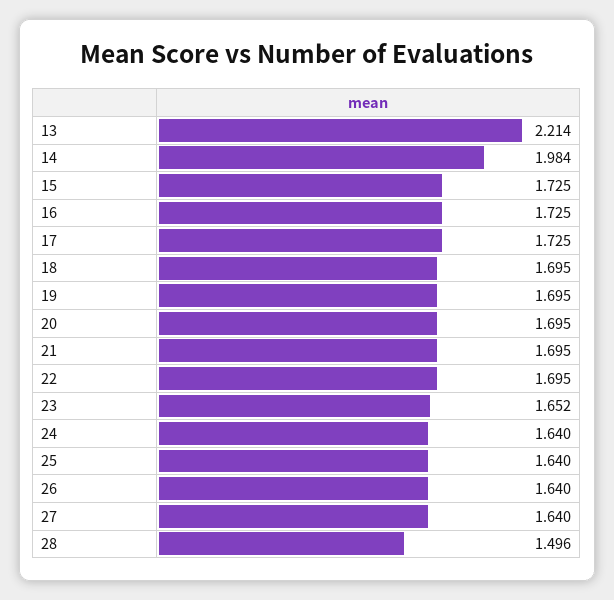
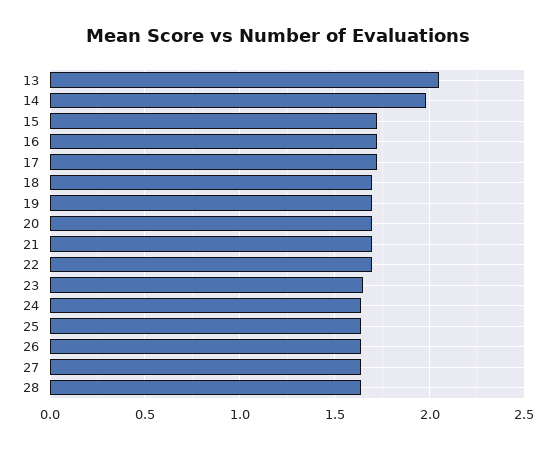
  {
-   "13": 2.214,
+   "13": 2.05,
    "14": 1.984,
    "15": 1.725,
    "16": 1.725,
    "17": 1.725,
    "18": 1.695,
    "19": 1.695,
    "20": 1.695,
    "21": 1.695,
    "22": 1.695,
    "23": 1.652,
    "24": 1.64,
    "25": 1.64,
    "26": 1.64,
    "27": 1.64,
-   "28": 1.496
+   "28": 1.65
  }

